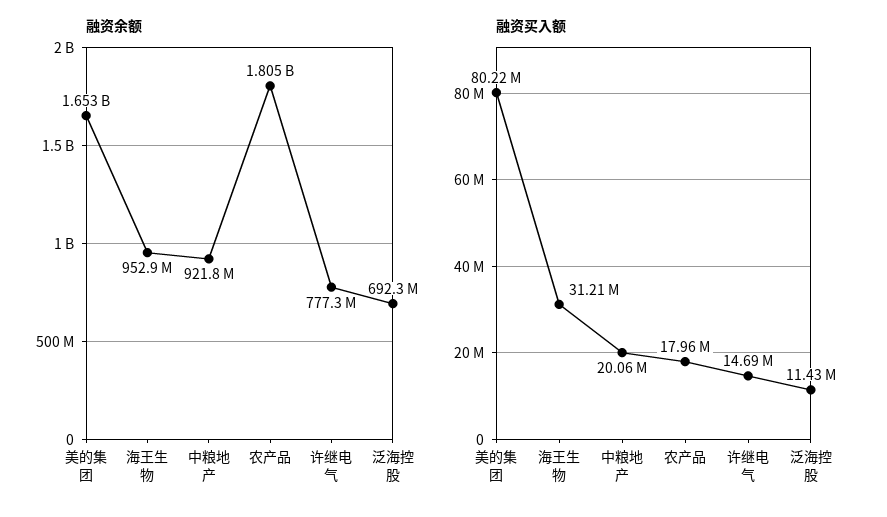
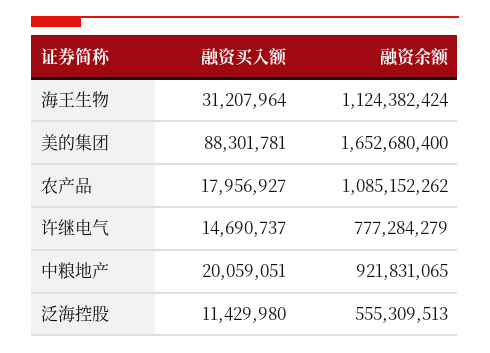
  {
    "融资余额": {
      "美的集团": 1652680400,
-     "海王生物": 952900000,
+     "海王生物": 1124382424,
      "中粮地产": 921831065,
-     "农产品": 1805000000,
+     "农产品": 1085152262,
      "许继电气": 777284279,
-     "泛海控股": 692300000
+     "泛海控股": 555309513
    },
    "融资买入额": {
-     "美的集团": 80220000,
+     "美的集团": 88301781,
      "海王生物": 31207964,
      "中粮地产": 20059051,
      "农产品": 17956927,
      "许继电气": 14690737,
      "泛海控股": 11429980
    }
  }

